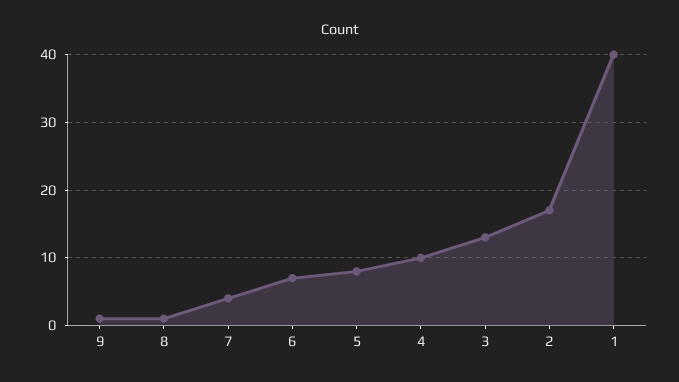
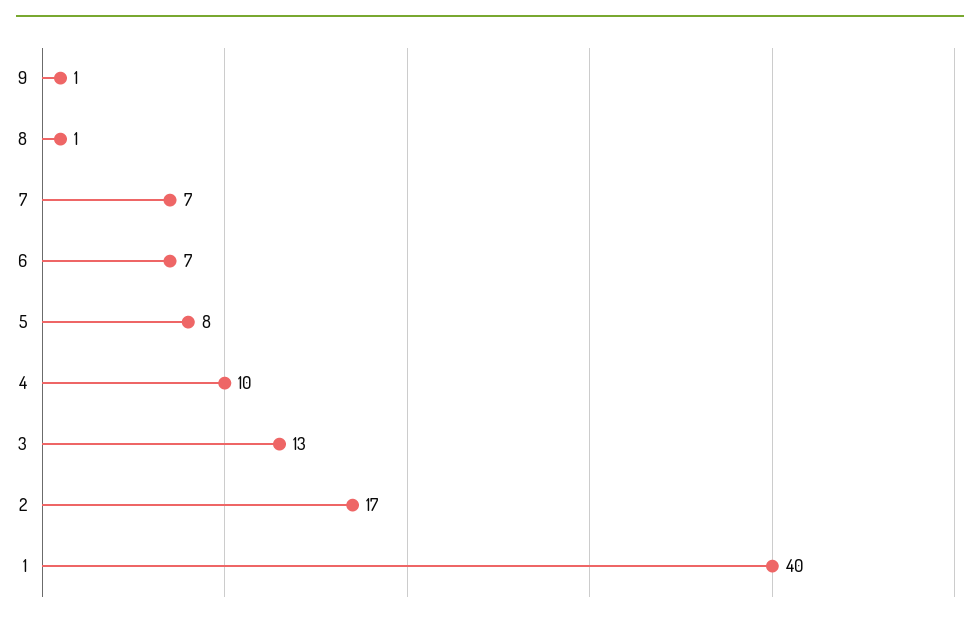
  {
    "9": 1,
    "8": 1,
-   "7": 4,
+   "7": 7,
    "6": 7,
    "5": 8,
    "4": 10,
    "3": 13,
    "2": 17,
    "1": 40
  }

